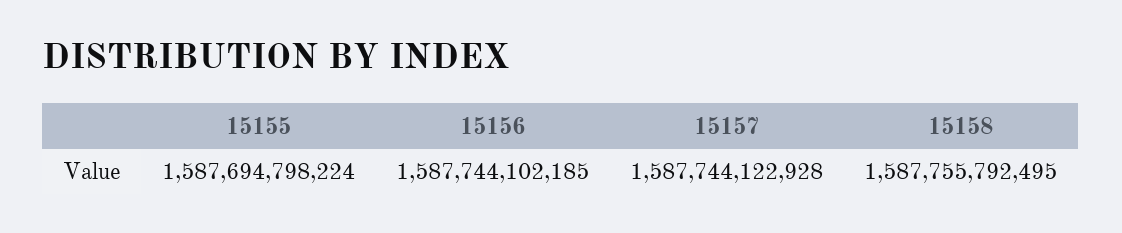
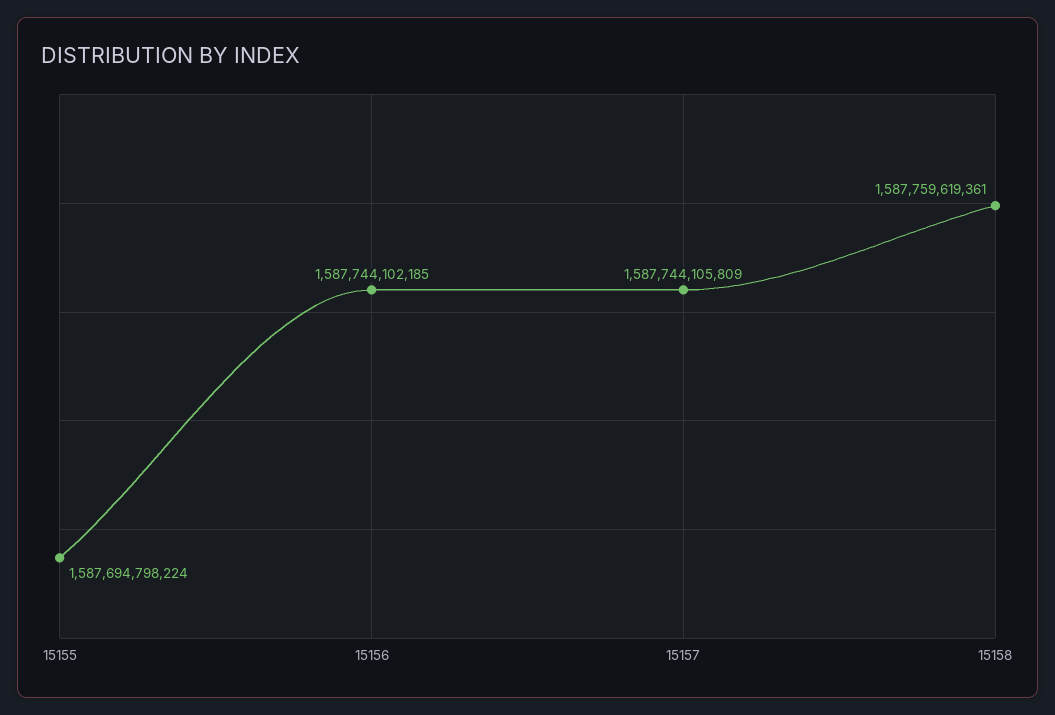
  {
    "15155": 1587694798224,
    "15156": 1587744102185,
-   "15157": 1587744122928,
+   "15157": 1587744105809,
-   "15158": 1587755792495
+   "15158": 1587759619361
  }

